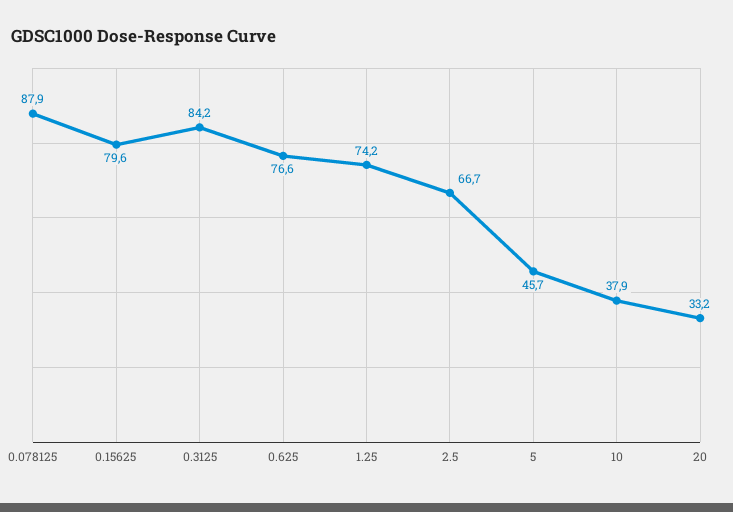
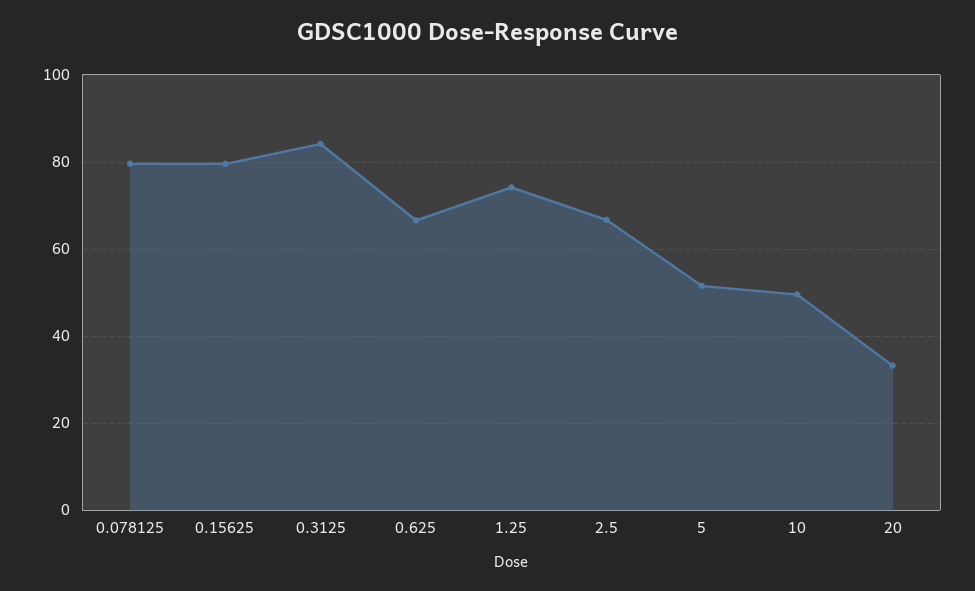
  {
-   "0.078125": 87.9,
+   "0.078125": 80,
    "0.15625": 79.6,
    "0.3125": 84.2,
-   "0.625": 76.6,
+   "0.625": 66,
    "1.25": 74.2,
    "2.5": 66.7,
-   "5": 45.7,
+   "5": 52,
-   "10": 37.9,
+   "10": 50,
    "20": 33.2
  }

